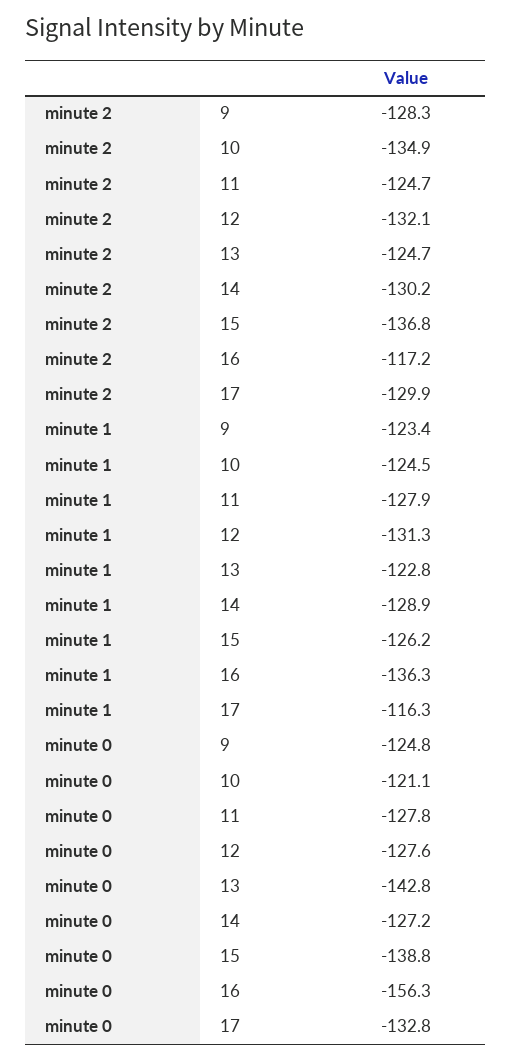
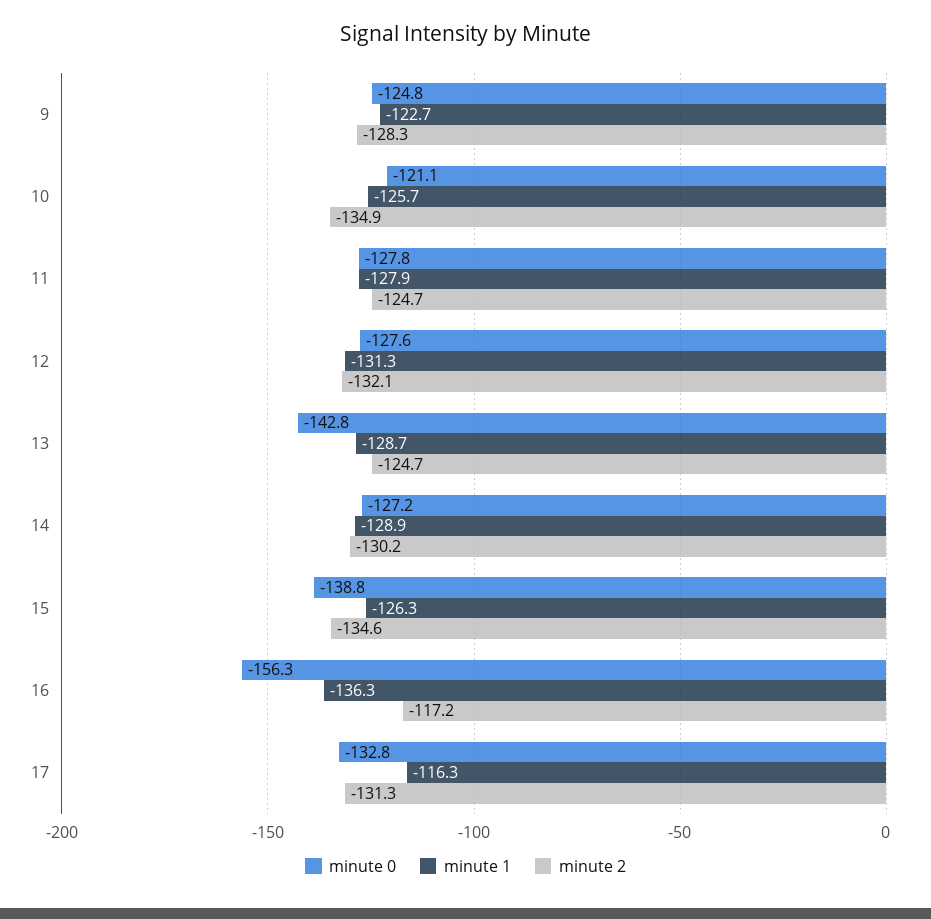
  {
    "minute 2": {
      "9": -128.3,
      "10": -134.9,
      "11": -124.7,
      "12": -132.1,
      "13": -124.7,
      "14": -130.2,
-     "15": -136.8,
+     "15": -134.6,
      "16": -117.2,
-     "17": -129.9
+     "17": -131.3
    },
    "minute 1": {
-     "9": -123.4,
+     "9": -122.7,
-     "10": -124.5,
+     "10": -125.7,
      "11": -127.9,
      "12": -131.3,
-     "13": -122.8,
+     "13": -128.7,
      "14": -128.9,
-     "15": -126.2,
+     "15": -126.3,
      "16": -136.3,
      "17": -116.3
    },
    "minute 0": {
      "9": -124.8,
      "10": -121.1,
      "11": -127.8,
      "12": -127.6,
      "13": -142.8,
      "14": -127.2,
      "15": -138.8,
      "16": -156.3,
      "17": -132.8
    }
  }

